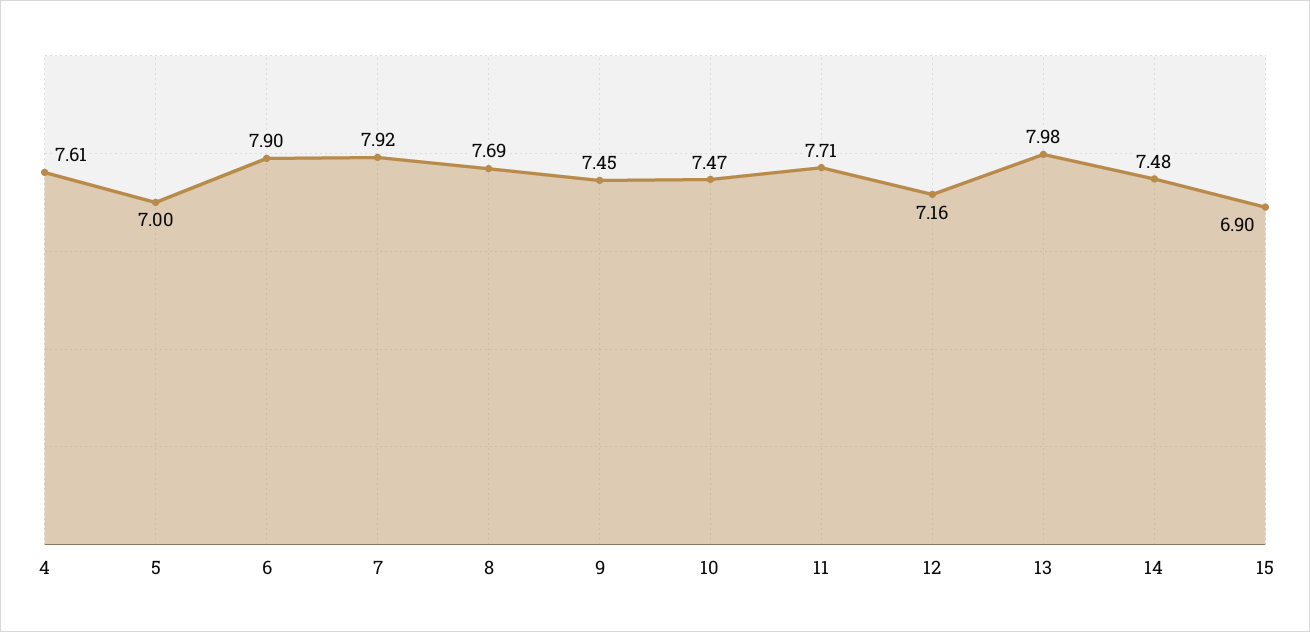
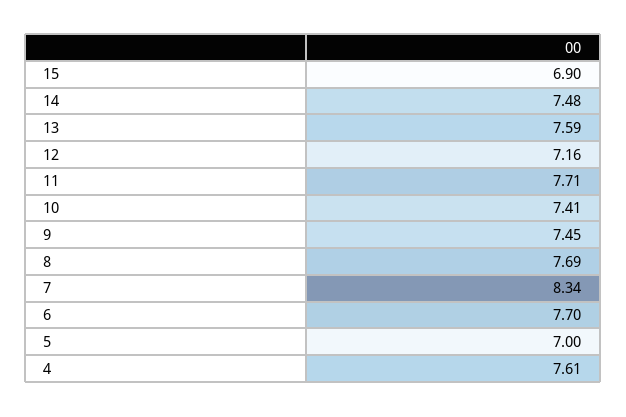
  {
    "4": 7.61,
    "5": 7,
-   "6": 7.9,
+   "6": 7.7,
-   "7": 7.92,
+   "7": 8.34,
    "8": 7.69,
    "9": 7.45,
-   "10": 7.47,
+   "10": 7.41,
    "11": 7.71,
    "12": 7.16,
-   "13": 7.98,
+   "13": 7.59,
    "14": 7.48,
    "15": 6.9
  }

